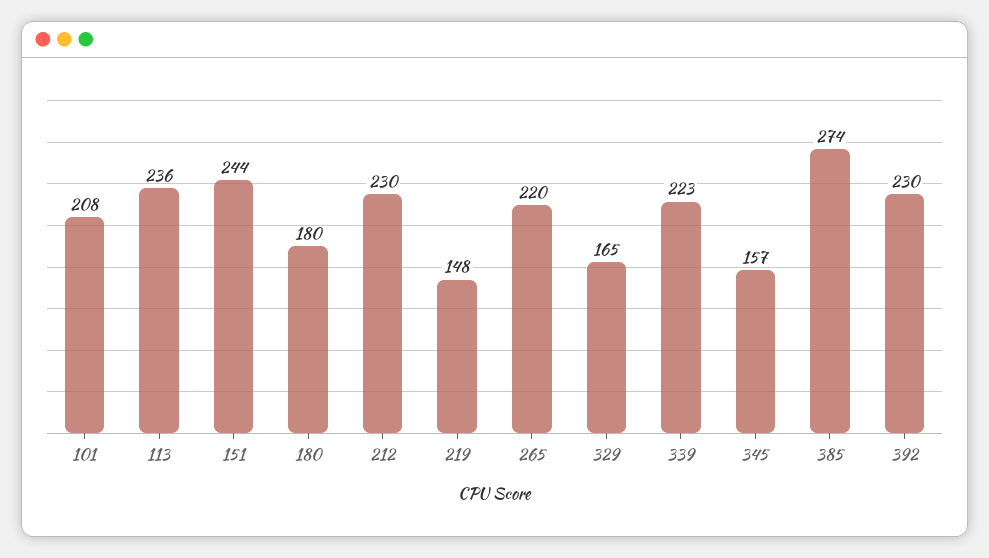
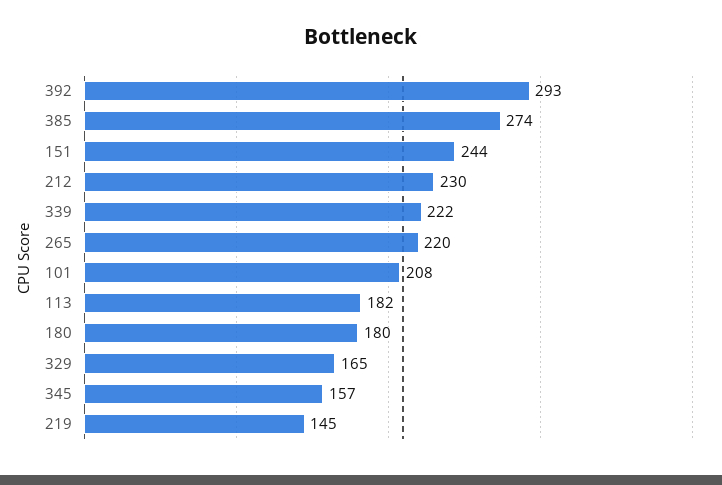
  {
    "101": 208,
-   "113": 236,
+   "113": 182,
    "151": 244,
    "180": 180,
    "212": 230,
-   "219": 148,
+   "219": 145,
    "265": 220,
    "329": 165,
-   "339": 223,
+   "339": 222,
    "345": 157,
    "385": 274,
-   "392": 230
+   "392": 293
  }

